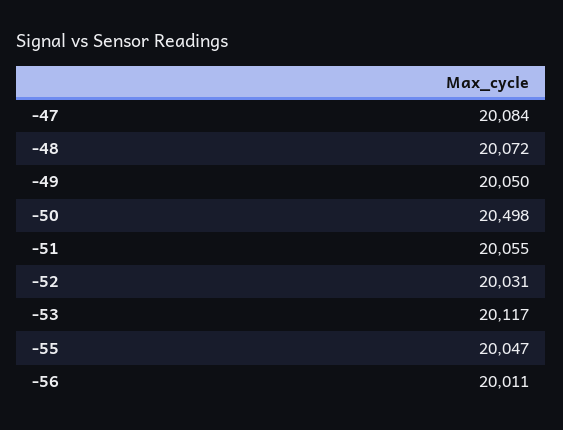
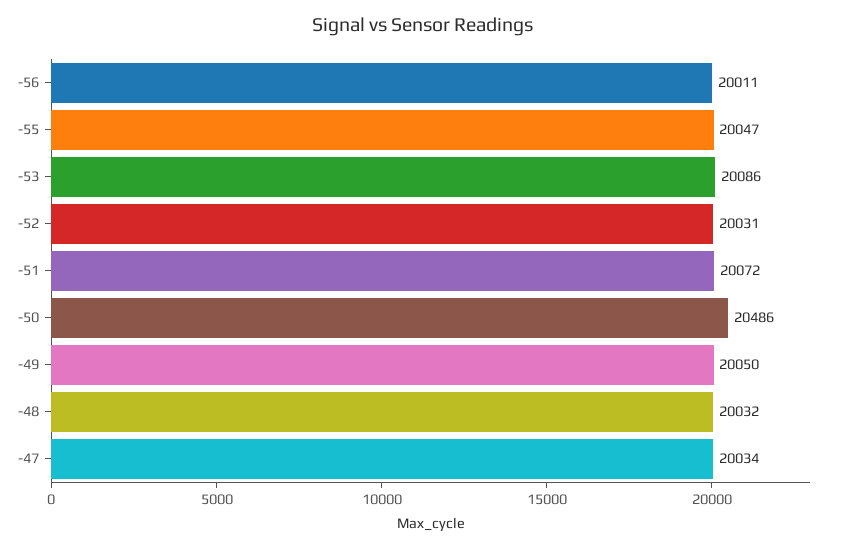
  {
-   "-47": 20084,
+   "-47": 20034,
-   "-48": 20072,
+   "-48": 20032,
    "-49": 20050,
-   "-50": 20498,
+   "-50": 20486,
-   "-51": 20055,
+   "-51": 20072,
    "-52": 20031,
-   "-53": 20117,
+   "-53": 20086,
    "-55": 20047,
    "-56": 20011
  }

